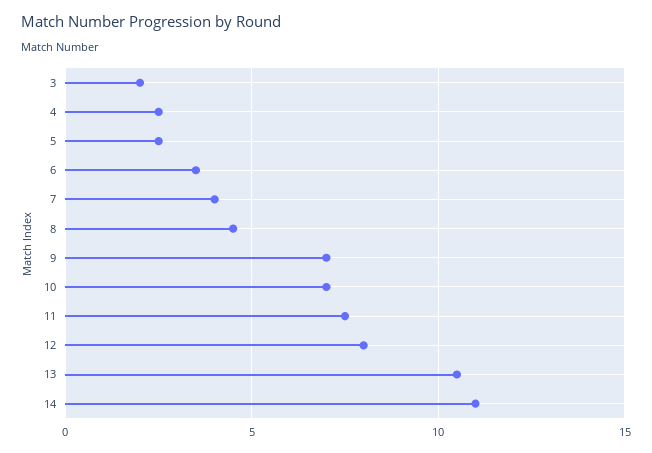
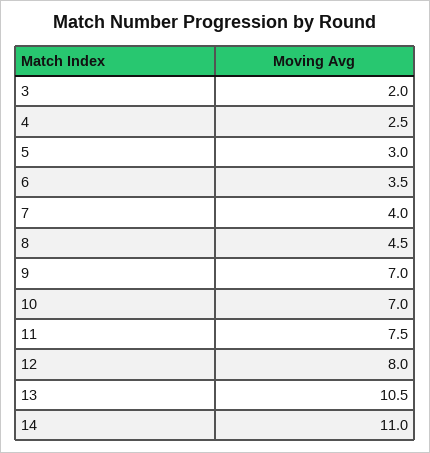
  {
    "3": 2,
    "4": 2.5,
-   "5": 2.5,
+   "5": 3,
    "6": 3.5,
    "7": 4,
    "8": 4.5,
    "9": 7,
    "10": 7,
    "11": 7.5,
    "12": 8,
    "13": 10.5,
    "14": 11
  }

